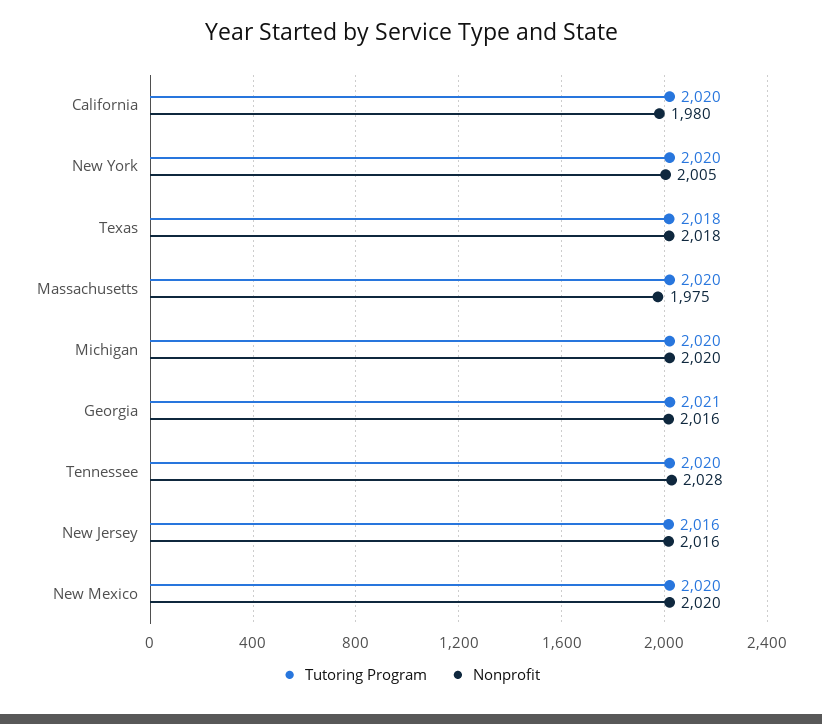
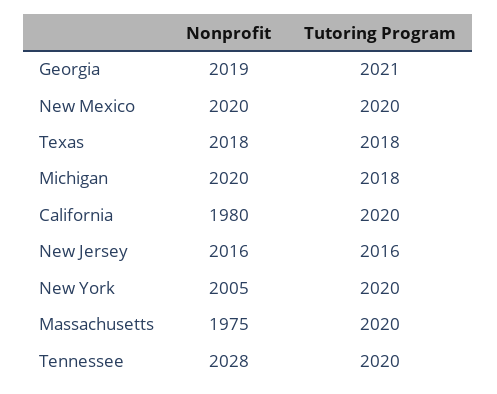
  {
    "Tutoring Program": {
      "California": 2020,
      "New York": 2020,
      "Texas": 2018,
      "Massachusetts": 2020,
-     "Michigan": 2020,
+     "Michigan": 2018,
      "Georgia": 2021,
      "Tennessee": 2020,
      "New Jersey": 2016,
      "New Mexico": 2020
    },
    "Nonprofit": {
      "California": 1980,
      "New York": 2005,
      "Texas": 2018,
      "Massachusetts": 1975,
      "Michigan": 2020,
-     "Georgia": 2016,
+     "Georgia": 2019,
      "Tennessee": 2028,
      "New Jersey": 2016,
      "New Mexico": 2020
    }
  }

